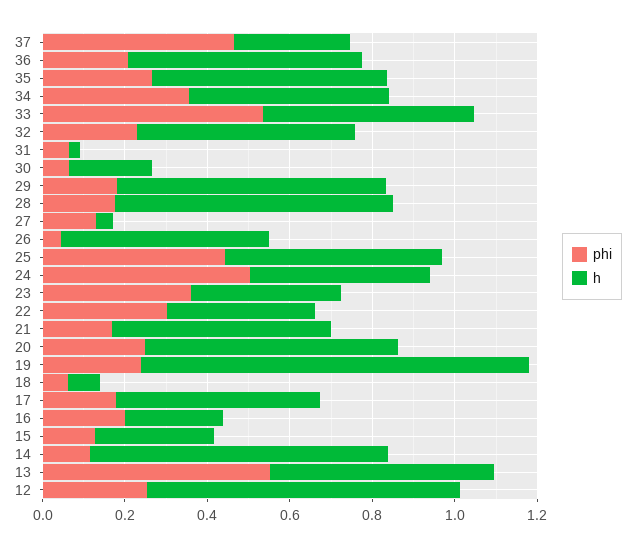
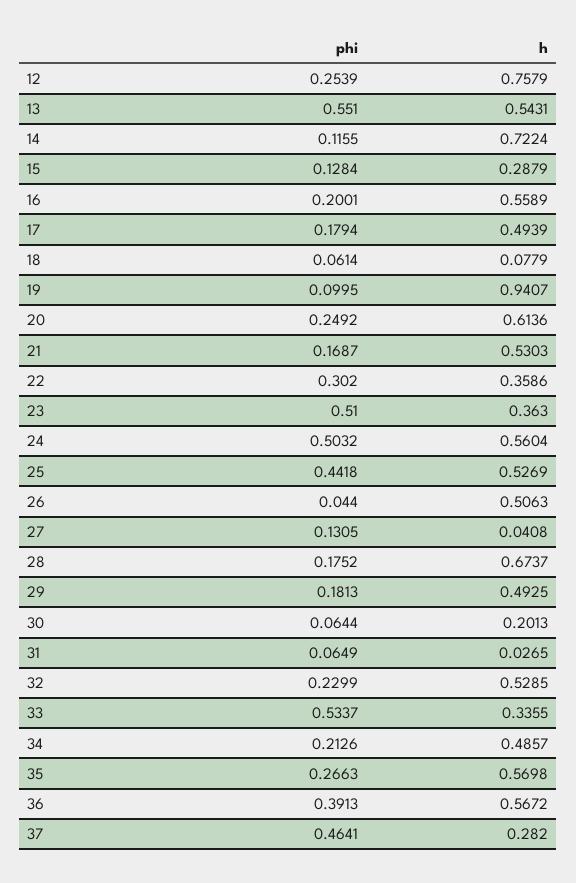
  {
    "phi": {
      "37": 0.4641,
-     "36": 0.2,
+     "36": 0.3913,
      "35": 0.2663,
-     "34": 0.35,
+     "34": 0.2126,
      "33": 0.5337,
      "32": 0.2299,
      "31": 0.0649,
      "30": 0.0644,
      "29": 0.1813,
      "28": 0.1752,
      "27": 0.1305,
      "26": 0.044,
      "25": 0.4418,
      "24": 0.5032,
-     "23": 0.35,
+     "23": 0.51,
      "22": 0.302,
      "21": 0.1687,
      "20": 0.2492,
-     "19": 0.25,
+     "19": 0.0995,
      "18": 0.0614,
      "17": 0.1794,
      "16": 0.2001,
      "15": 0.1284,
      "14": 0.1155,
      "13": 0.551,
      "12": 0.2539
    },
    "h": {
      "37": 0.282,
      "36": 0.5672,
      "35": 0.5698,
      "34": 0.4857,
-     "33": 0.5,
+     "33": 0.3355,
      "32": 0.5285,
      "31": 0.0265,
      "30": 0.2013,
-     "29": 0.65,
+     "29": 0.4925,
      "28": 0.6737,
      "27": 0.0408,
      "26": 0.5063,
      "25": 0.5269,
-     "24": 0.45,
+     "24": 0.5604,
      "23": 0.363,
      "22": 0.3586,
      "21": 0.5303,
      "20": 0.6136,
      "19": 0.9407,
      "18": 0.0779,
      "17": 0.4939,
-     "16": 0.25,
+     "16": 0.5589,
      "15": 0.2879,
      "14": 0.7224,
      "13": 0.5431,
      "12": 0.7579
    }
  }

